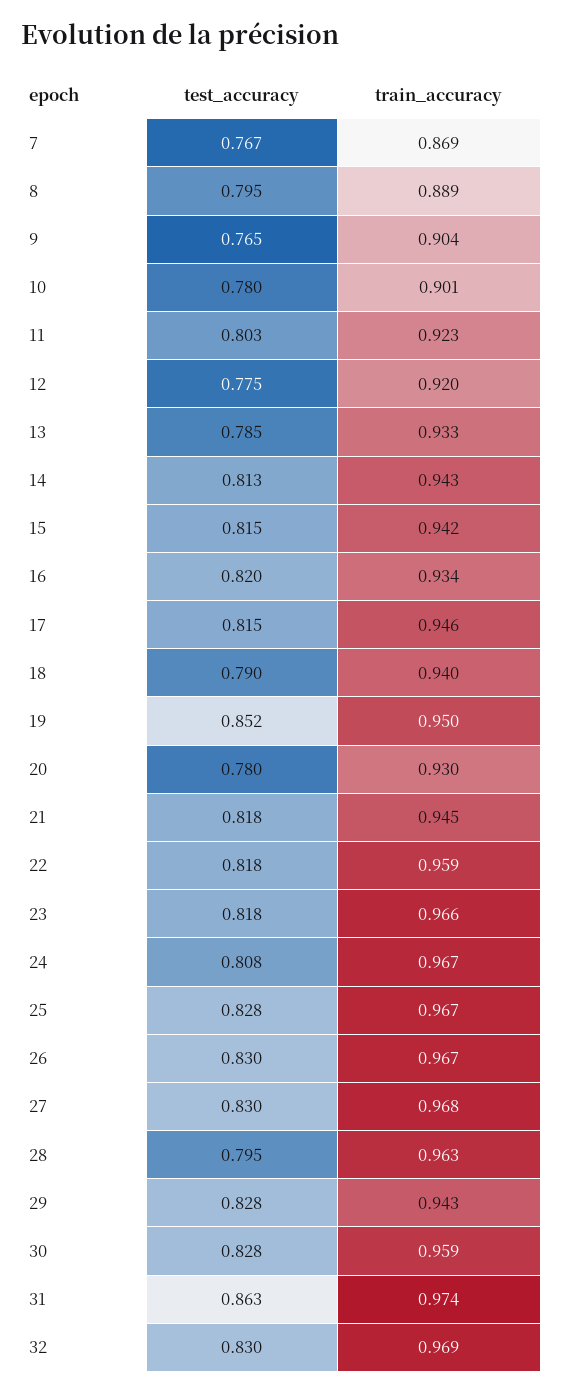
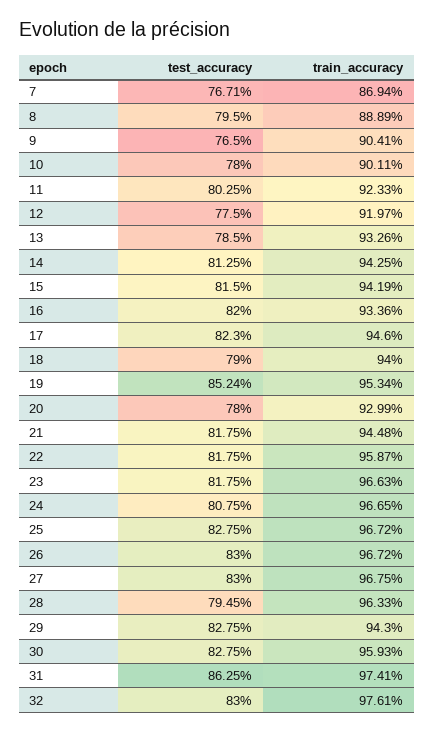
  {
    "test_accuracy": {
      "7": 0.7671,
      "8": 0.795,
      "9": 0.765,
      "10": 0.78,
      "11": 0.8025,
      "12": 0.775,
      "13": 0.785,
      "14": 0.8125,
      "15": 0.815,
      "16": 0.82,
-     "17": 0.815,
+     "17": 0.823,
      "18": 0.79,
      "19": 0.8524,
      "20": 0.78,
      "21": 0.8175,
      "22": 0.8175,
      "23": 0.8175,
      "24": 0.8075,
      "25": 0.8275,
      "26": 0.83,
      "27": 0.83,
      "28": 0.7945,
      "29": 0.8275,
      "30": 0.8275,
      "31": 0.8625,
      "32": 0.83
    },
    "train_accuracy": {
      "7": 0.8694,
      "8": 0.8889,
      "9": 0.9041,
      "10": 0.9011,
      "11": 0.9233,
      "12": 0.9197,
      "13": 0.9326,
      "14": 0.9425,
      "15": 0.9419,
      "16": 0.9336,
      "17": 0.946,
      "18": 0.94,
-     "19": 0.95,
+     "19": 0.9534,
      "20": 0.9299,
      "21": 0.9448,
      "22": 0.9587,
      "23": 0.9663,
      "24": 0.9665,
      "25": 0.9672,
      "26": 0.9672,
      "27": 0.9675,
      "28": 0.9633,
      "29": 0.943,
      "30": 0.9593,
      "31": 0.9741,
-     "32": 0.969
+     "32": 0.9761
    }
  }

